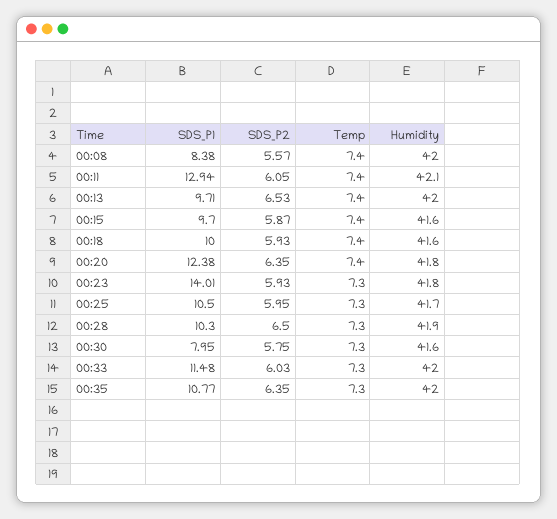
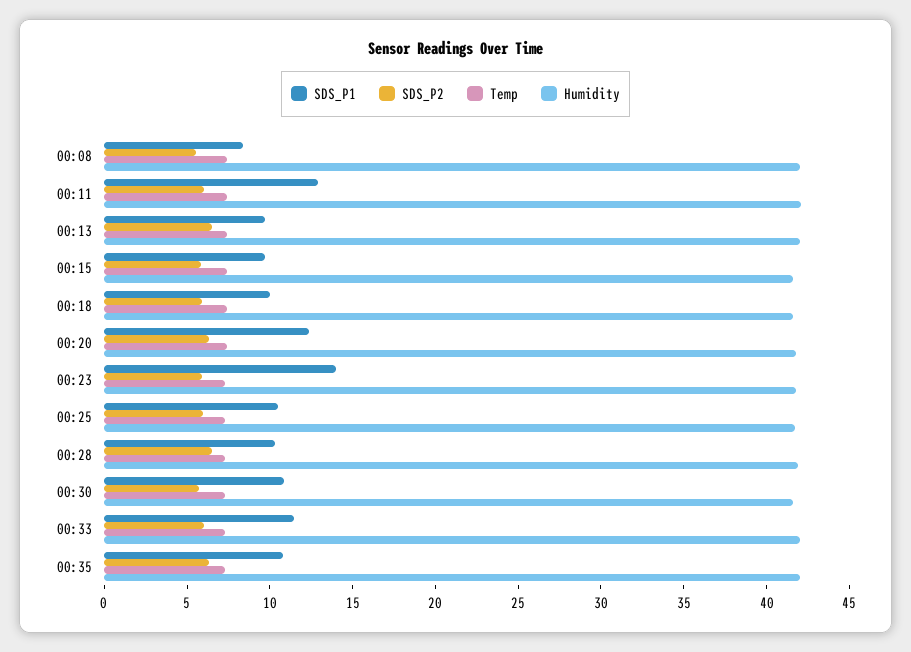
  {
    "SDS_P1": {
      "00:08": 8.38,
      "00:11": 12.94,
      "00:13": 9.71,
      "00:15": 9.7,
      "00:18": 10,
      "00:20": 12.38,
      "00:23": 14.01,
      "00:25": 10.5,
      "00:28": 10.3,
-     "00:30": 7.95,
+     "00:30": 11,
      "00:33": 11.48,
      "00:35": 10.77
    },
    "SDS_P2": {
      "00:08": 5.57,
      "00:11": 6.05,
      "00:13": 6.53,
      "00:15": 5.87,
      "00:18": 5.93,
      "00:20": 6.35,
      "00:23": 5.93,
      "00:25": 5.95,
      "00:28": 6.5,
      "00:30": 5.75,
      "00:33": 6.03,
      "00:35": 6.35
    },
    "Temp": {
      "00:08": 7.4,
      "00:11": 7.4,
      "00:13": 7.4,
      "00:15": 7.4,
      "00:18": 7.4,
      "00:20": 7.4,
      "00:23": 7.3,
      "00:25": 7.3,
      "00:28": 7.3,
      "00:30": 7.3,
      "00:33": 7.3,
      "00:35": 7.3
    },
    "Humidity": {
      "00:08": 42,
      "00:11": 42.1,
      "00:13": 42,
      "00:15": 41.6,
      "00:18": 41.6,
      "00:20": 41.8,
      "00:23": 41.8,
      "00:25": 41.7,
      "00:28": 41.9,
      "00:30": 41.6,
      "00:33": 42,
      "00:35": 42
    }
  }

